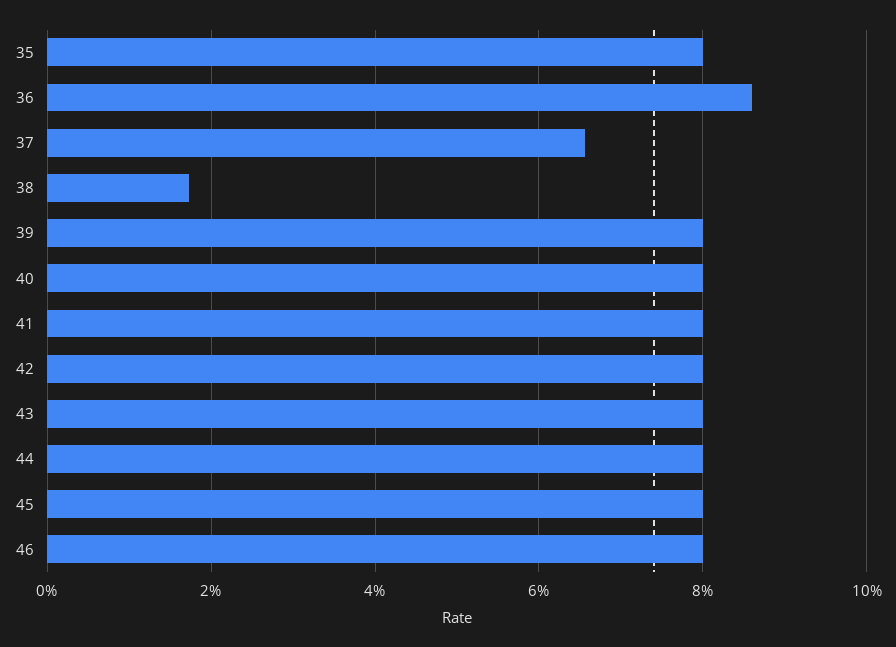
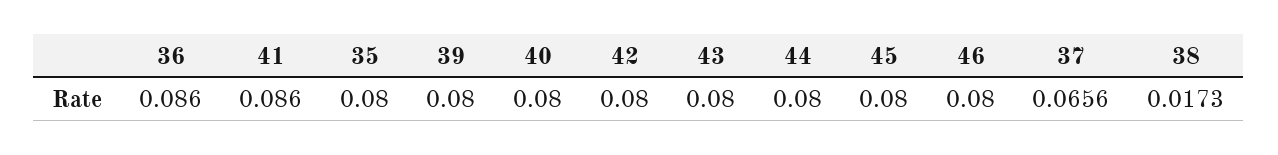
  {
    "35": 0.08,
    "36": 0.086,
    "37": 0.0656,
    "38": 0.0173,
    "39": 0.08,
    "40": 0.08,
-   "41": 0.08,
+   "41": 0.086,
    "42": 0.08,
    "43": 0.08,
    "44": 0.08,
    "45": 0.08,
    "46": 0.08
  }

